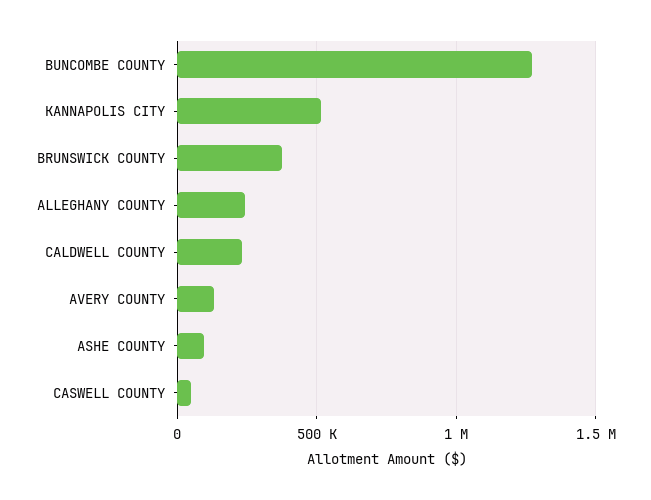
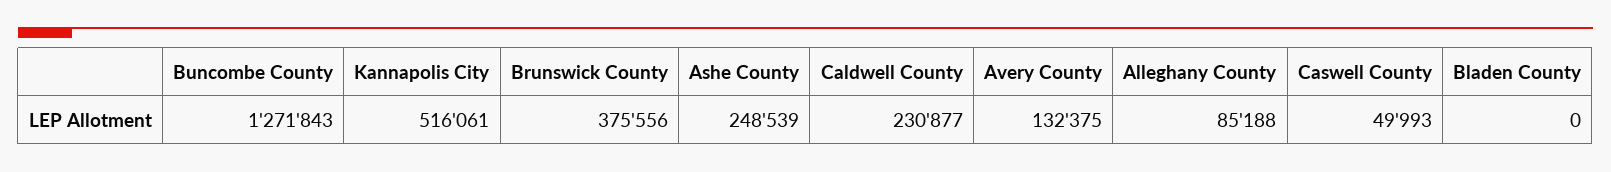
  {
    "BUNCOMBE COUNTY": 1271843,
    "KANNAPOLIS CITY": 516061,
    "BRUNSWICK COUNTY": 375556,
-   "ALLEGHANY COUNTY": 250000,
+   "ALLEGHANY COUNTY": 85188,
    "CALDWELL COUNTY": 230877,
    "AVERY COUNTY": 132375,
-   "ASHE COUNTY": 100000,
+   "ASHE COUNTY": 248539,
-   "CASWELL COUNTY": 49993
+   "CASWELL COUNTY": 49993,
+   "Bladen County": 0
  }

